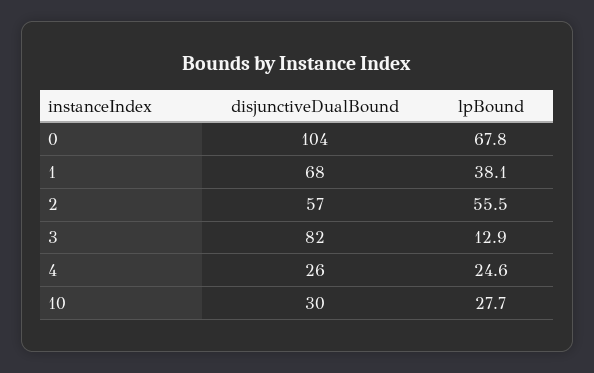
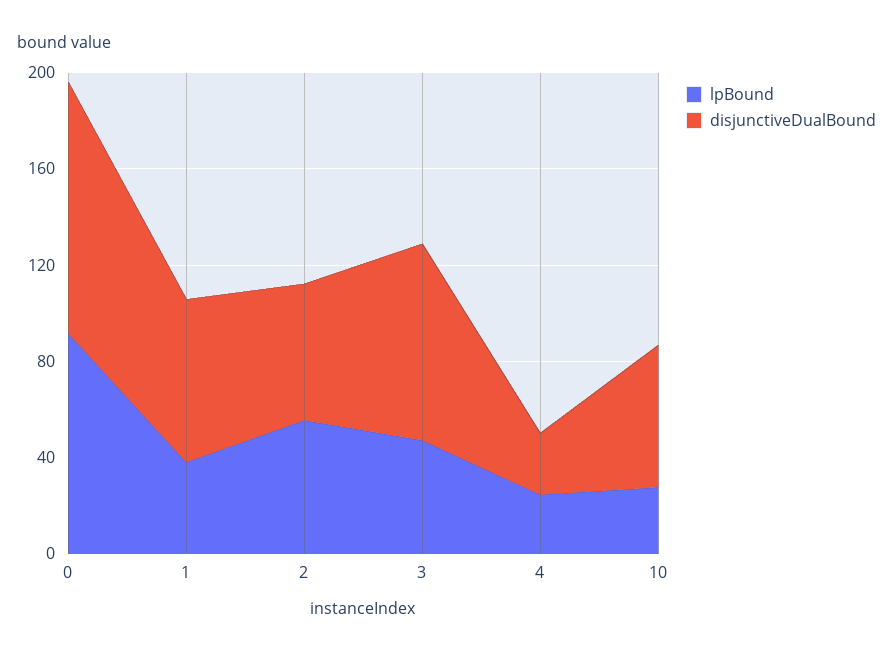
  {
    "disjunctiveDualBound": {
      "0": 104,
      "1": 68,
      "2": 57,
      "3": 82,
      "4": 26,
-     "10": 30
+     "10": 60
    },
    "lpBound": {
-     "0": 67.8,
+     "0": 90,
      "1": 38.1,
      "2": 55.5,
-     "3": 12.9,
+     "3": 50,
      "4": 24.6,
      "10": 27.7
    }
  }

